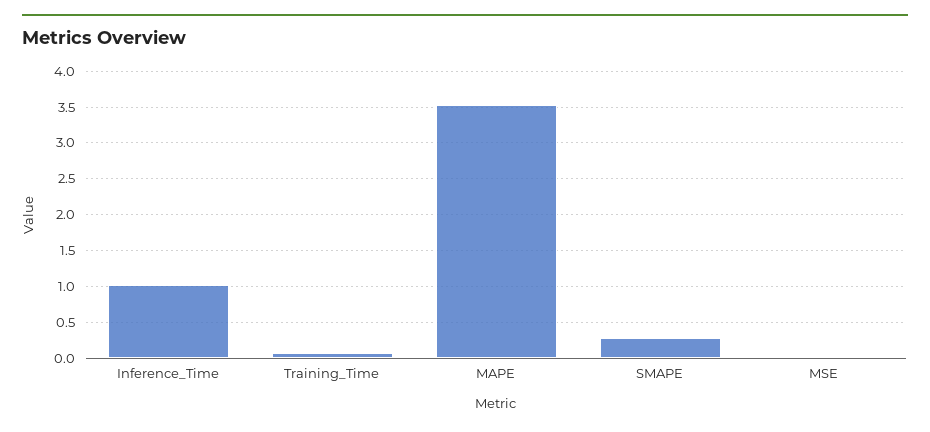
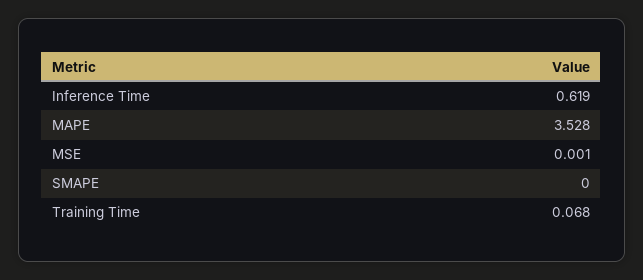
  {
-   "Inference_Time": 1,
+   "Inference_Time": 0.619,
    "Training_Time": 0.068,
    "MAPE": 3.528,
-   "SMAPE": 0.3,
+   "SMAPE": 0,
    "MSE": 0.001
  }

